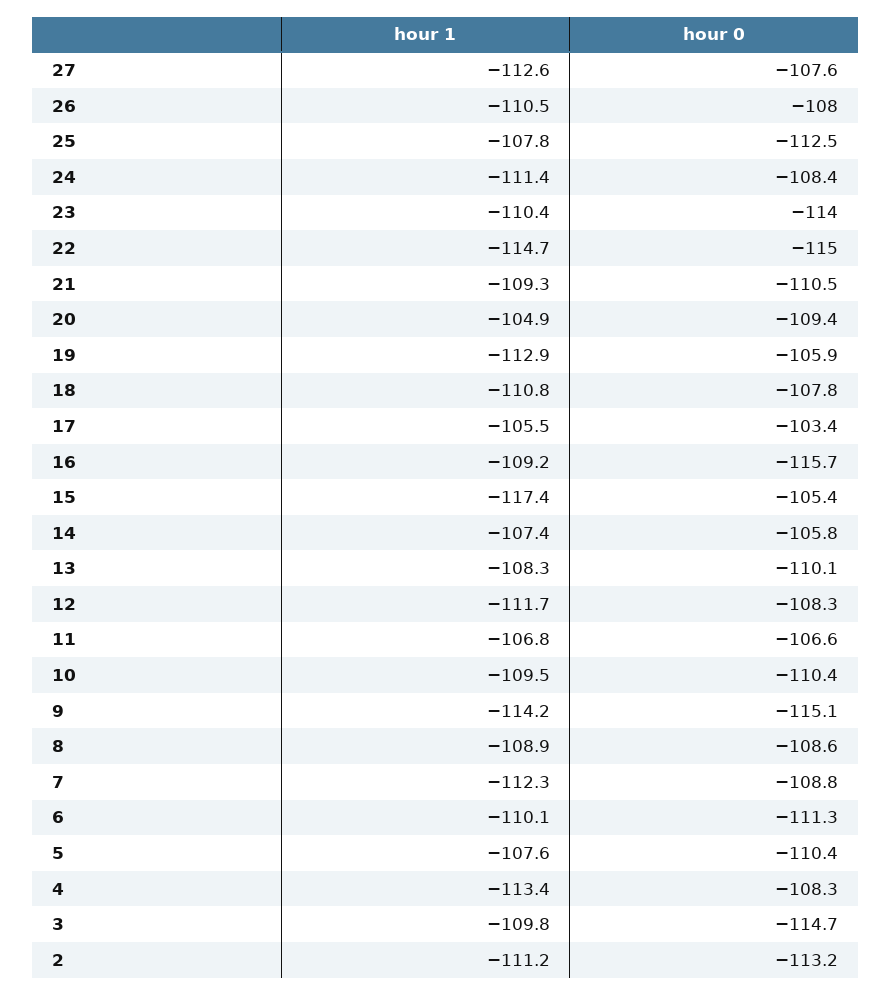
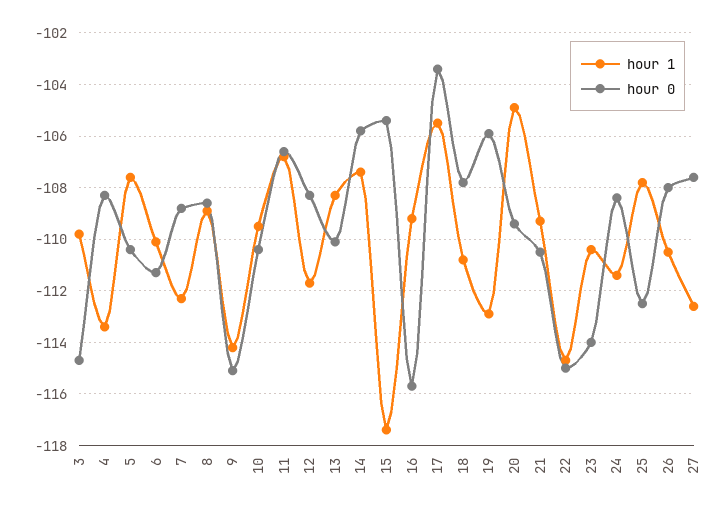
  {
    "hour 1": {
      "27": -112.6,
      "26": -110.5,
      "25": -107.8,
      "24": -111.4,
      "23": -110.4,
      "22": -114.7,
      "21": -109.3,
      "20": -104.9,
      "19": -112.9,
      "18": -110.8,
      "17": -105.5,
      "16": -109.2,
      "15": -117.4,
      "14": -107.4,
      "13": -108.3,
      "12": -111.7,
      "11": -106.8,
      "10": -109.5,
      "9": -114.2,
      "8": -108.9,
      "7": -112.3,
      "6": -110.1,
      "5": -107.6,
      "4": -113.4,
-     "3": -109.8,
+     "3": -109.8
-     "2": -111.2
    },
    "hour 0": {
      "27": -107.6,
      "26": -108,
      "25": -112.5,
      "24": -108.4,
      "23": -114,
      "22": -115,
      "21": -110.5,
      "20": -109.4,
      "19": -105.9,
      "18": -107.8,
      "17": -103.4,
      "16": -115.7,
      "15": -105.4,
      "14": -105.8,
      "13": -110.1,
      "12": -108.3,
      "11": -106.6,
      "10": -110.4,
      "9": -115.1,
      "8": -108.6,
      "7": -108.8,
      "6": -111.3,
      "5": -110.4,
      "4": -108.3,
-     "3": -114.7,
+     "3": -114.7
-     "2": -113.2
    }
  }

